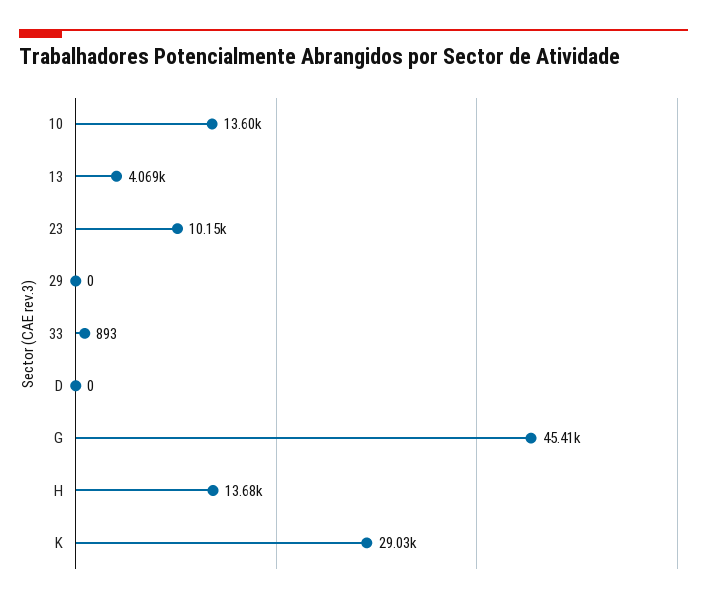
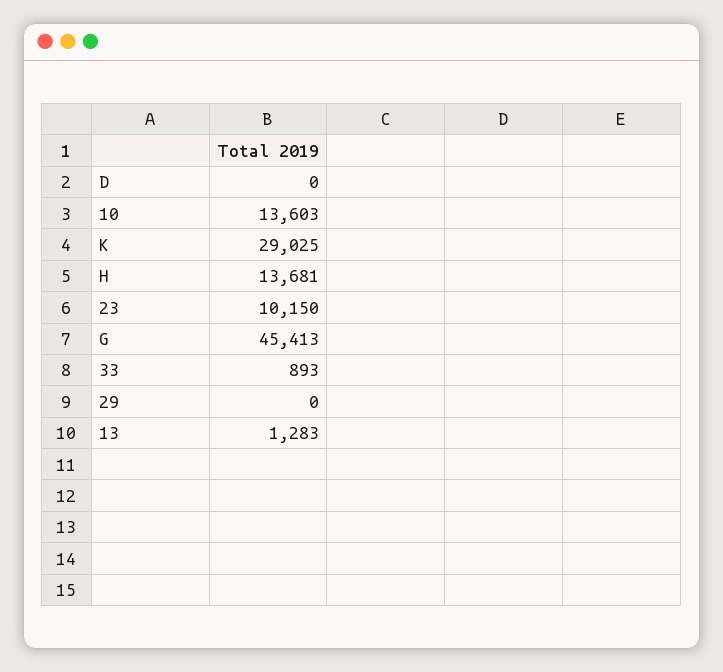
  {
    "10": 13603,
-   "13": 4069,
+   "13": 1283,
    "23": 10150,
    "29": 0,
    "33": 893,
    "D": 0,
    "G": 45413,
    "H": 13681,
    "K": 29025
  }

